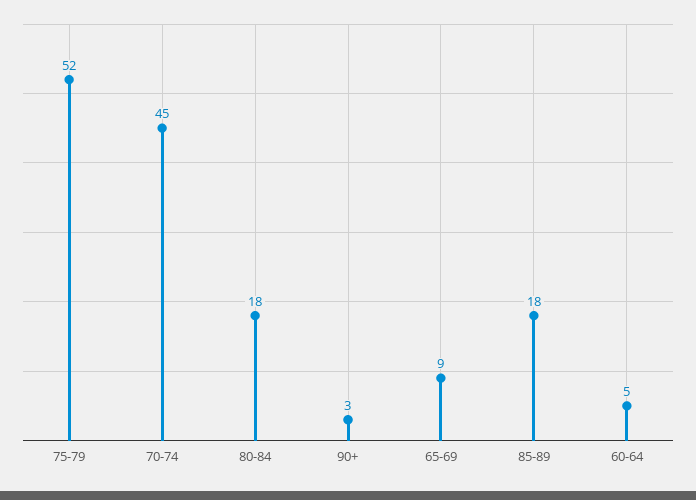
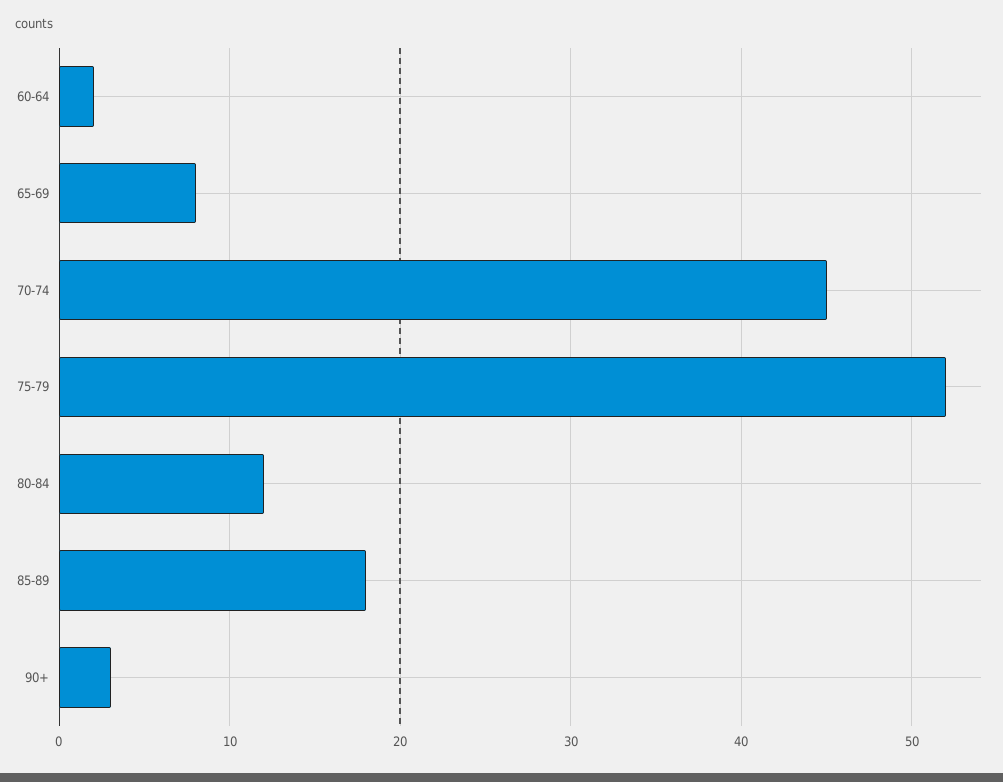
  {
    "75-79": 52,
    "70-74": 45,
-   "80-84": 18,
+   "80-84": 12,
    "90+": 3,
-   "65-69": 9,
+   "65-69": 8,
    "85-89": 18,
-   "60-64": 5
+   "60-64": 2
  }

